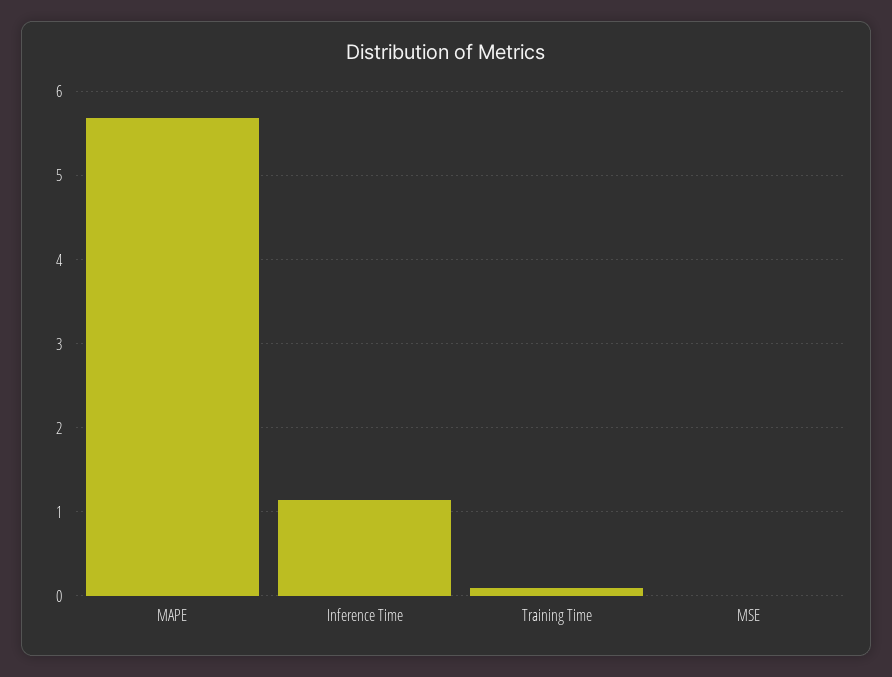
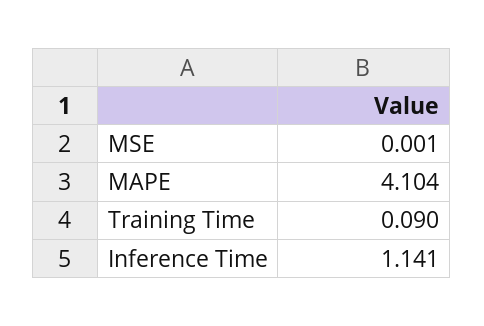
  {
-   "MAPE": 5.7,
+   "MAPE": 4.104,
    "Inference Time": 1.141,
    "Training Time": 0.09,
    "MSE": 0.001
  }

